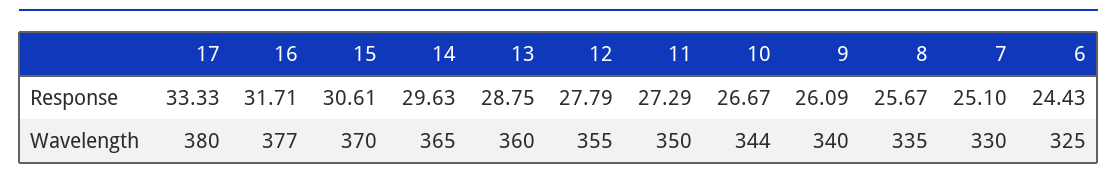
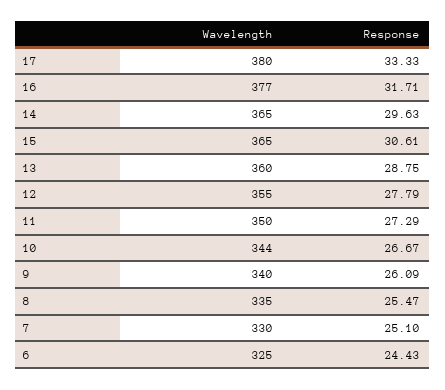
  {
    "17": {
      "Response": 33.33,
      "Wavelength": 380
    },
    "16": {
      "Response": 31.71,
      "Wavelength": 377
    },
    "15": {
      "Response": 30.61,
-     "Wavelength": 370
+     "Wavelength": 365
    },
    "14": {
      "Response": 29.63,
      "Wavelength": 365
    },
    "13": {
      "Response": 28.75,
      "Wavelength": 360
    },
    "12": {
      "Response": 27.79,
      "Wavelength": 355
    },
    "11": {
      "Response": 27.29,
      "Wavelength": 350
    },
    "10": {
      "Response": 26.67,
      "Wavelength": 344
    },
    "9": {
      "Response": 26.09,
      "Wavelength": 340
    },
    "8": {
-     "Response": 25.67,
+     "Response": 25.47,
      "Wavelength": 335
    },
    "7": {
      "Response": 25.1,
      "Wavelength": 330
    },
    "6": {
      "Response": 24.43,
      "Wavelength": 325
    }
  }

